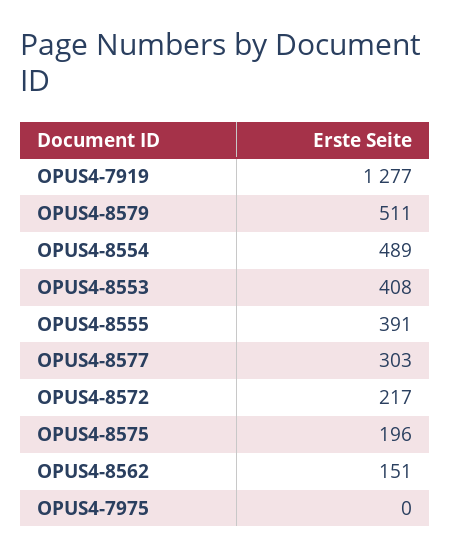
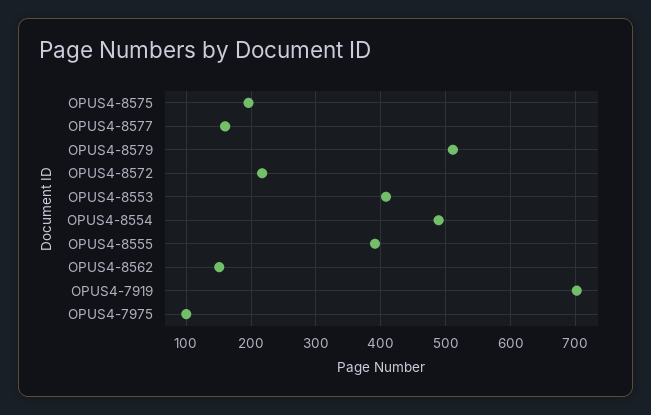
  {
-   "OPUS4-7919": 1277,
+   "OPUS4-7919": 700,
    "OPUS4-8579": 511,
    "OPUS4-8554": 489,
    "OPUS4-8553": 408,
    "OPUS4-8555": 391,
-   "OPUS4-8577": 303,
+   "OPUS4-8577": 160,
    "OPUS4-8572": 217,
    "OPUS4-8575": 196,
    "OPUS4-8562": 151,
-   "OPUS4-7975": 0
+   "OPUS4-7975": 100
  }

